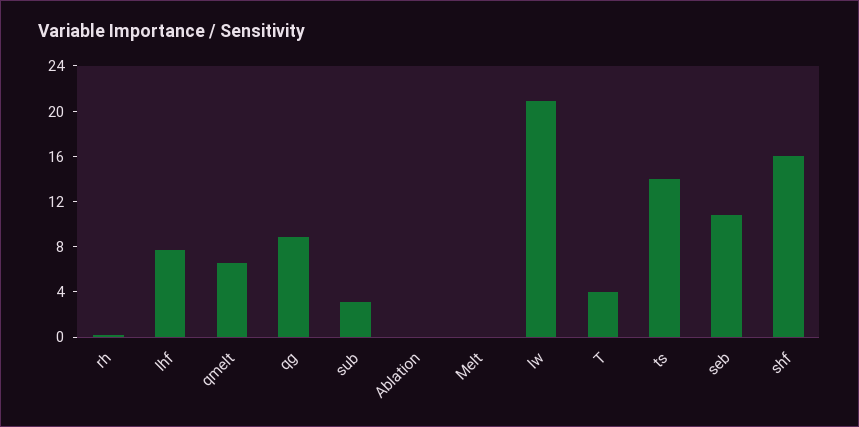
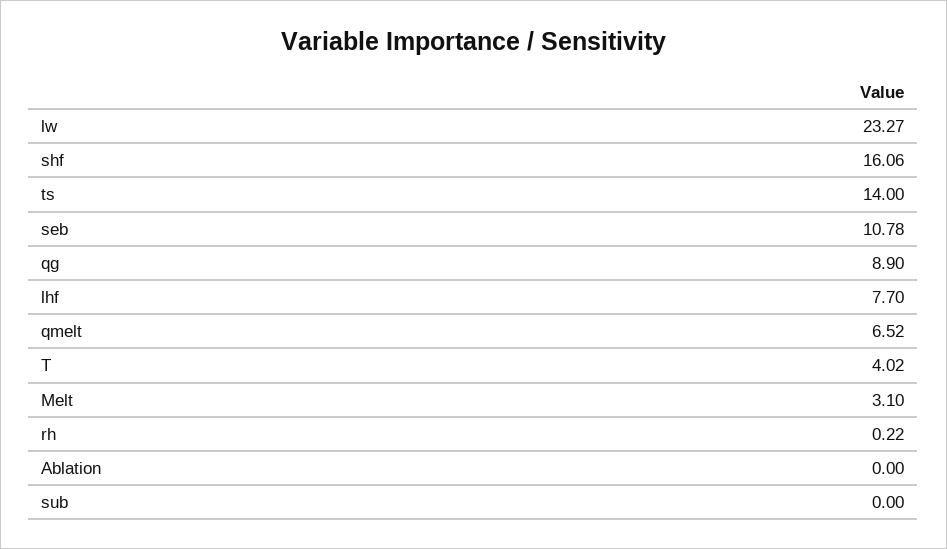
  {
    "rh": 0.22,
    "lhf": 7.7,
    "qmelt": 6.52,
    "qg": 8.9,
-   "sub": 3,
+   "sub": 0,
    "Ablation": 0,
-   "Melt": 0,
+   "Melt": 3.1,
-   "lw": 21,
+   "lw": 23.27,
    "T": 4.02,
    "ts": 14,
    "seb": 10.78,
    "shf": 16.06
  }

